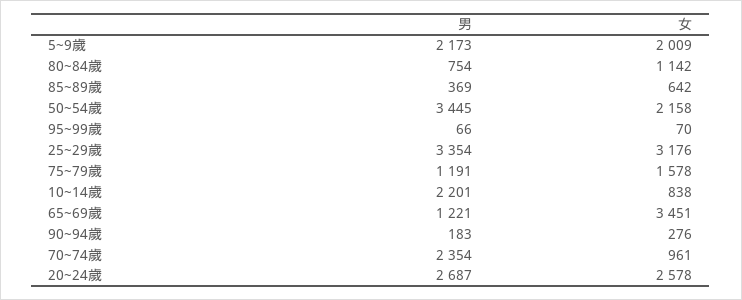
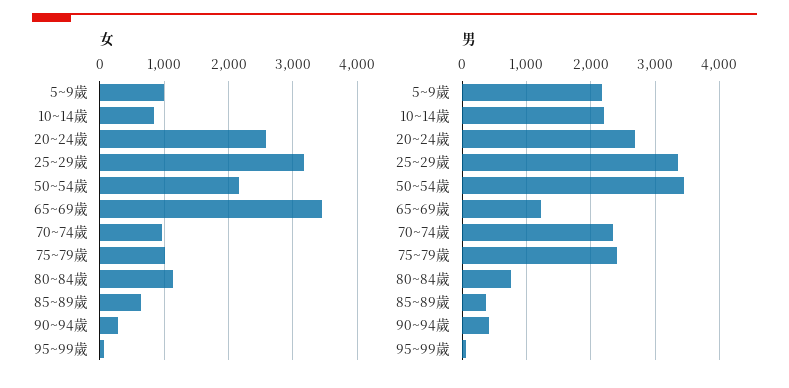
  {
    "男": {
      "5~9歲": 2173,
      "80~84歲": 754,
      "85~89歲": 369,
      "50~54歲": 3445,
      "95~99歲": 66,
      "25~29歲": 3354,
-     "75~79歲": 1191,
+     "75~79歲": 2400,
      "10~14歲": 2201,
      "65~69歲": 1221,
-     "90~94歲": 183,
+     "90~94歲": 400,
      "70~74歲": 2354,
      "20~24歲": 2687
    },
    "女": {
-     "5~9歲": 2009,
+     "5~9歲": 1000,
      "80~84歲": 1142,
      "85~89歲": 642,
      "50~54歲": 2158,
      "95~99歲": 70,
      "25~29歲": 3176,
-     "75~79歲": 1578,
+     "75~79歲": 1000,
      "10~14歲": 838,
      "65~69歲": 3451,
      "90~94歲": 276,
      "70~74歲": 961,
      "20~24歲": 2578
    }
  }

